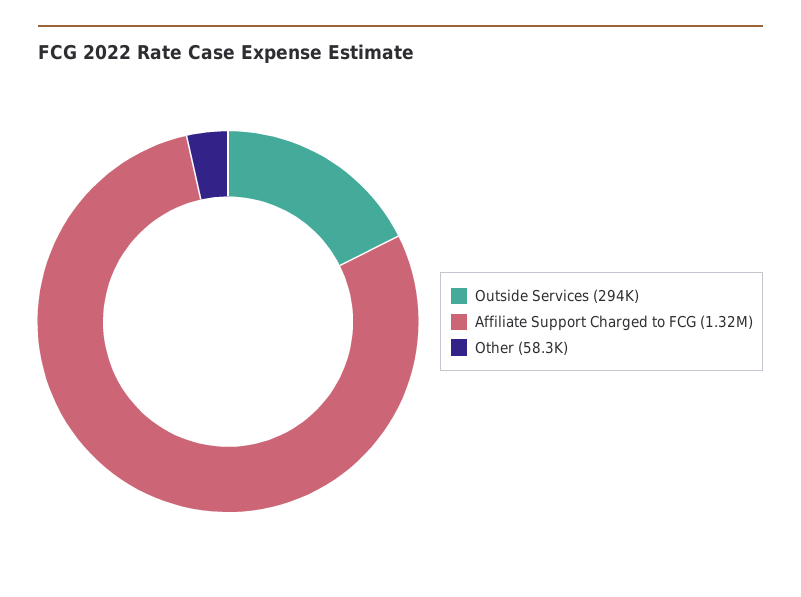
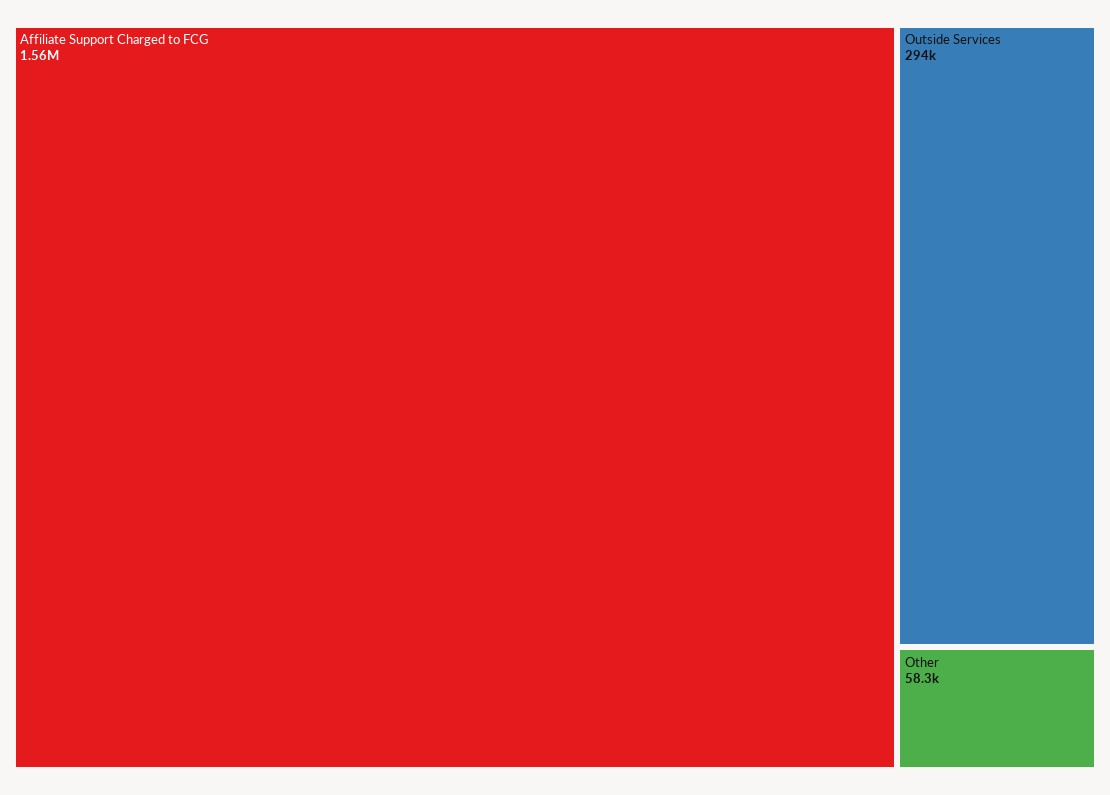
  {
    "Outside Services": 294000,
-   "Affiliate Support Charged to FCG": 1320000,
+   "Affiliate Support Charged to FCG": 1560000,
    "Other": 58300
  }

